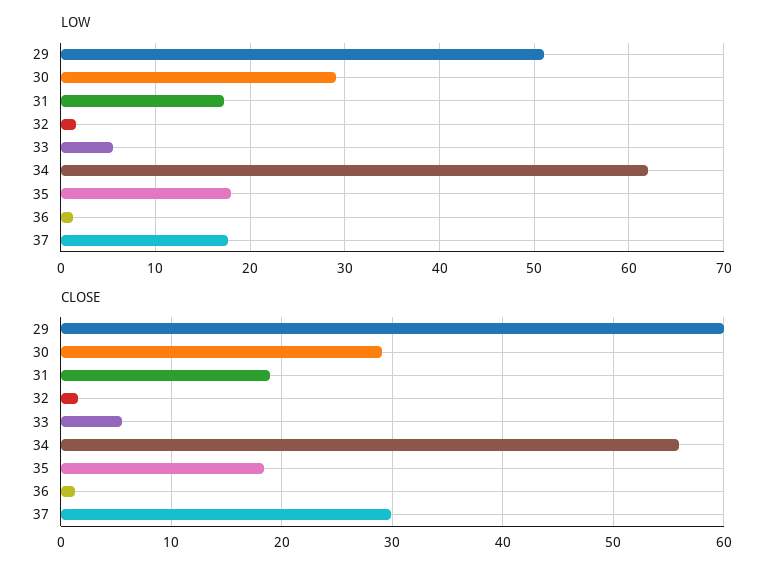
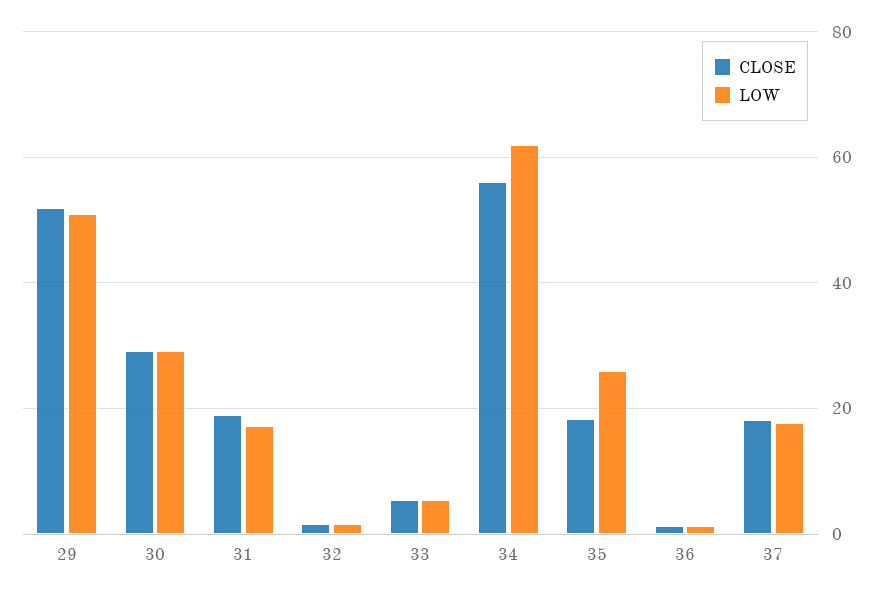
  {
    "LOW": {
      "29": 51,
      "30": 29,
      "31": 17,
      "32": 2,
      "33": 6,
      "34": 62,
-     "35": 18,
+     "35": 26,
      "36": 1,
      "37": 18
    },
    "CLOSE": {
-     "29": 60,
+     "29": 52,
      "30": 29,
      "31": 19,
      "32": 2,
      "33": 6,
      "34": 56,
      "35": 18,
      "36": 1,
-     "37": 30
+     "37": 18
    }
  }

